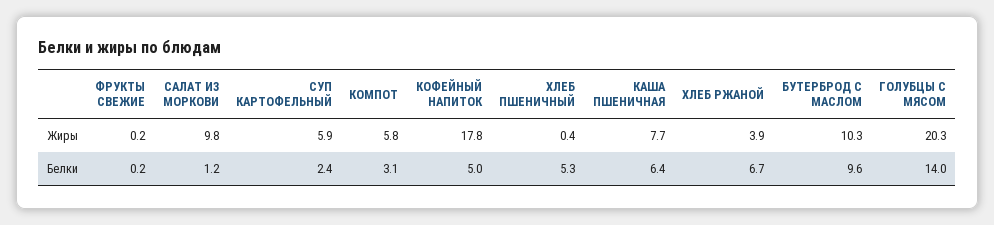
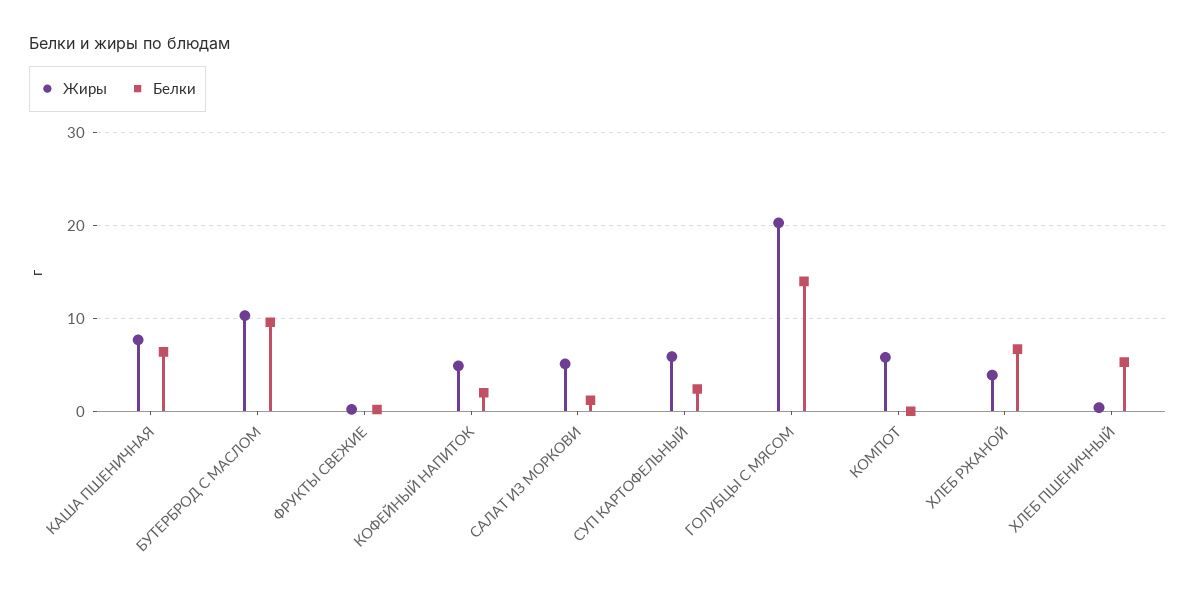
  {
    "Жиры": {
      "ФРУКТЫ СВЕЖИЕ": 0.2,
-     "САЛАТ ИЗ МОРКОВИ": 9.8,
+     "САЛАТ ИЗ МОРКОВИ": 5,
      "СУП КАРТОФЕЛЬНЫЙ": 5.9,
      "КОМПОТ": 5.8,
-     "КОФЕЙНЫЙ НАПИТОК": 17.8,
+     "КОФЕЙНЫЙ НАПИТОК": 5,
      "ХЛЕБ ПШЕНИЧНЫЙ": 0.4,
      "КАША ПШЕНИЧНАЯ": 7.7,
      "ХЛЕБ РЖАНОЙ": 3.9,
      "БУТЕРБРОД С МАСЛОМ": 10.3,
      "ГОЛУБЦЫ С МЯСОМ": 20.3
    },
    "Белки": {
      "ФРУКТЫ СВЕЖИЕ": 0.2,
      "САЛАТ ИЗ МОРКОВИ": 1.2,
      "СУП КАРТОФЕЛЬНЫЙ": 2.4,
-     "КОМПОТ": 3.1,
+     "КОМПОТ": 0,
-     "КОФЕЙНЫЙ НАПИТОК": 5,
+     "КОФЕЙНЫЙ НАПИТОК": 2,
      "ХЛЕБ ПШЕНИЧНЫЙ": 5.3,
      "КАША ПШЕНИЧНАЯ": 6.4,
      "ХЛЕБ РЖАНОЙ": 6.7,
      "БУТЕРБРОД С МАСЛОМ": 9.6,
      "ГОЛУБЦЫ С МЯСОМ": 14
    }
  }

